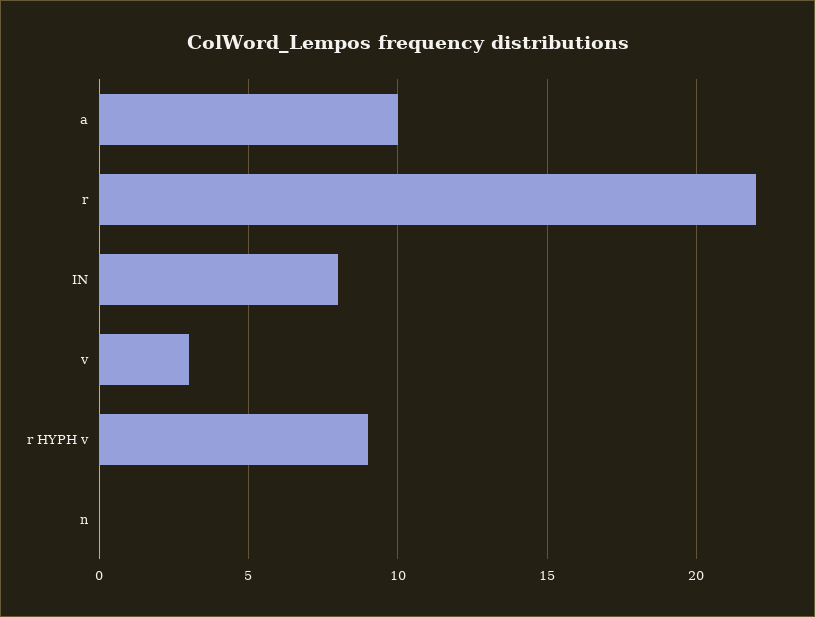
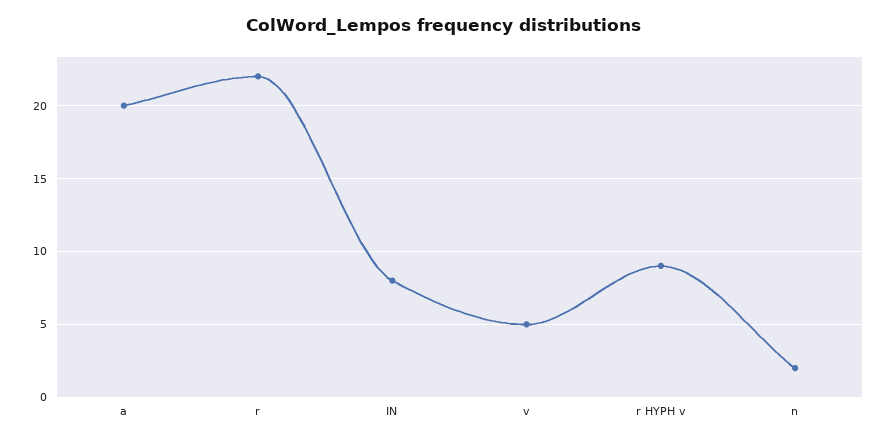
  {
-   "a": 10,
+   "a": 20,
    "r": 22,
    "IN": 8,
-   "v": 3,
+   "v": 5,
    "r HYPH v": 9,
-   "n": 0
+   "n": 2
  }

